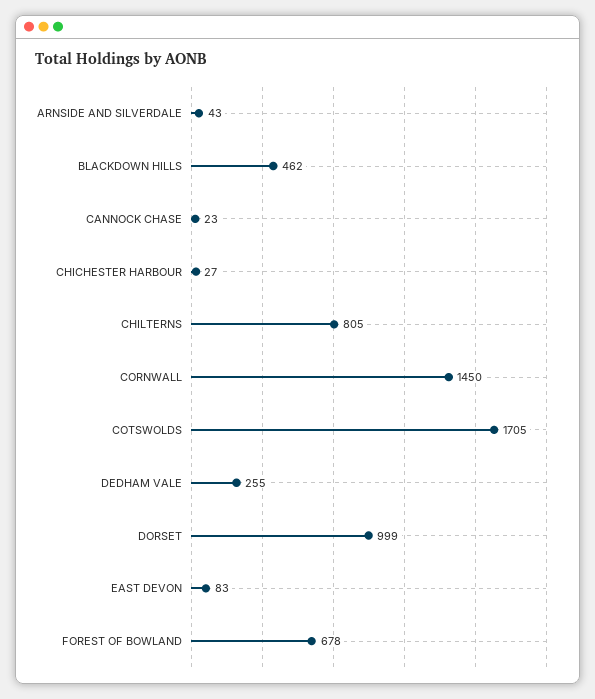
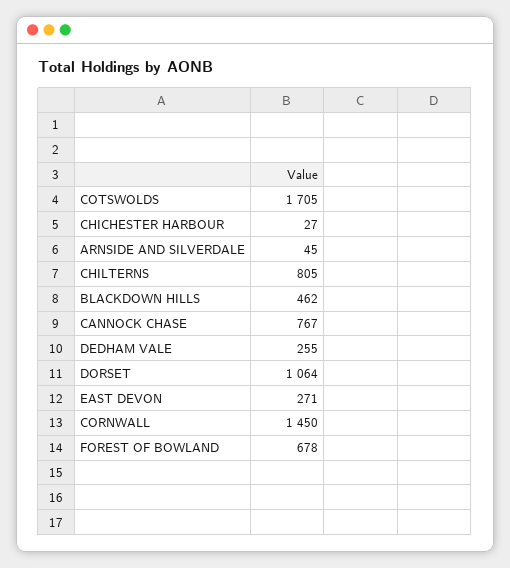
  {
-   "ARNSIDE AND SILVERDALE": 43,
+   "ARNSIDE AND SILVERDALE": 45,
    "BLACKDOWN HILLS": 462,
-   "CANNOCK CHASE": 23,
+   "CANNOCK CHASE": 767,
    "CHICHESTER HARBOUR": 27,
    "CHILTERNS": 805,
    "CORNWALL": 1450,
    "COTSWOLDS": 1705,
    "DEDHAM VALE": 255,
-   "DORSET": 999,
+   "DORSET": 1064,
-   "EAST DEVON": 83,
+   "EAST DEVON": 271,
    "FOREST OF BOWLAND": 678
  }

